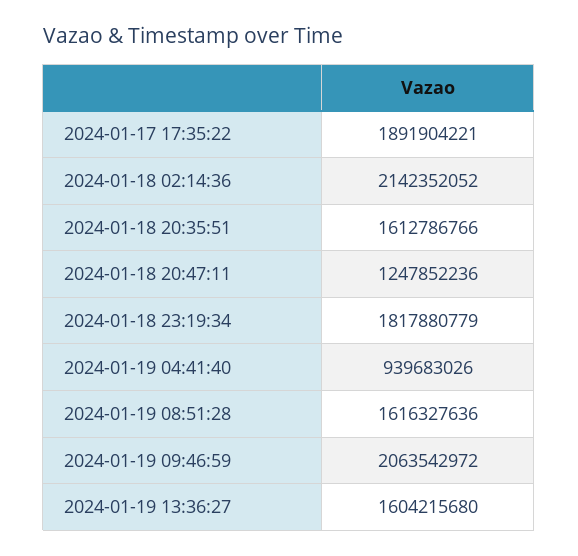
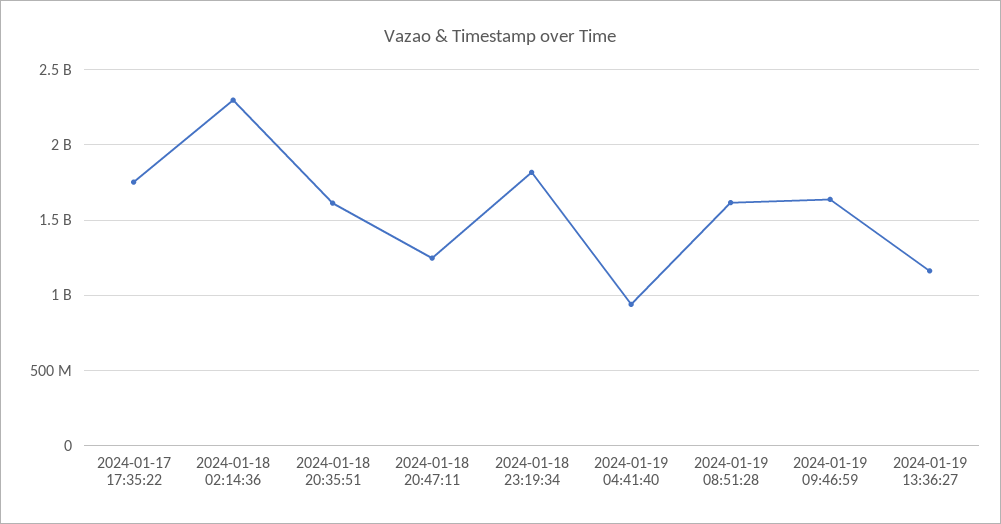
  {
-   "2024-01-17 17:35:22": 1891904221,
+   "2024-01-17 17:35:22": 1750000000,
-   "2024-01-18 02:14:36": 2142352052,
+   "2024-01-18 02:14:36": 2300000000,
    "2024-01-18 20:35:51": 1612786766,
    "2024-01-18 20:47:11": 1247852236,
    "2024-01-18 23:19:34": 1817880779,
    "2024-01-19 04:41:40": 939683026,
    "2024-01-19 08:51:28": 1616327636,
-   "2024-01-19 09:46:59": 2063542972,
+   "2024-01-19 09:46:59": 1650000000,
-   "2024-01-19 13:36:27": 1604215680
+   "2024-01-19 13:36:27": 1150000000
  }

